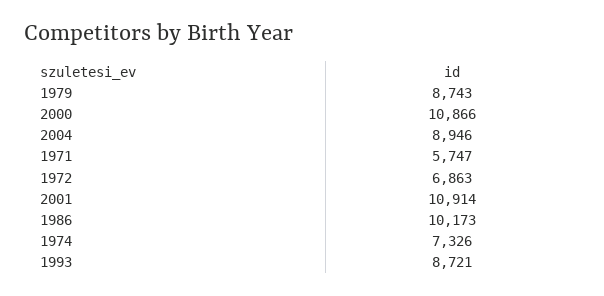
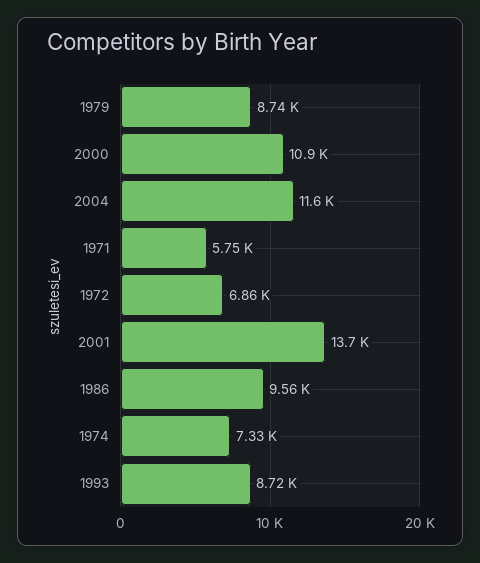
  {
    "1979": 8743,
    "2000": 10866,
-   "2004": 8946,
+   "2004": 11600,
    "1971": 5747,
    "1972": 6863,
-   "2001": 10914,
+   "2001": 13700,
-   "1986": 10173,
+   "1986": 9560,
    "1974": 7326,
    "1993": 8721
  }

